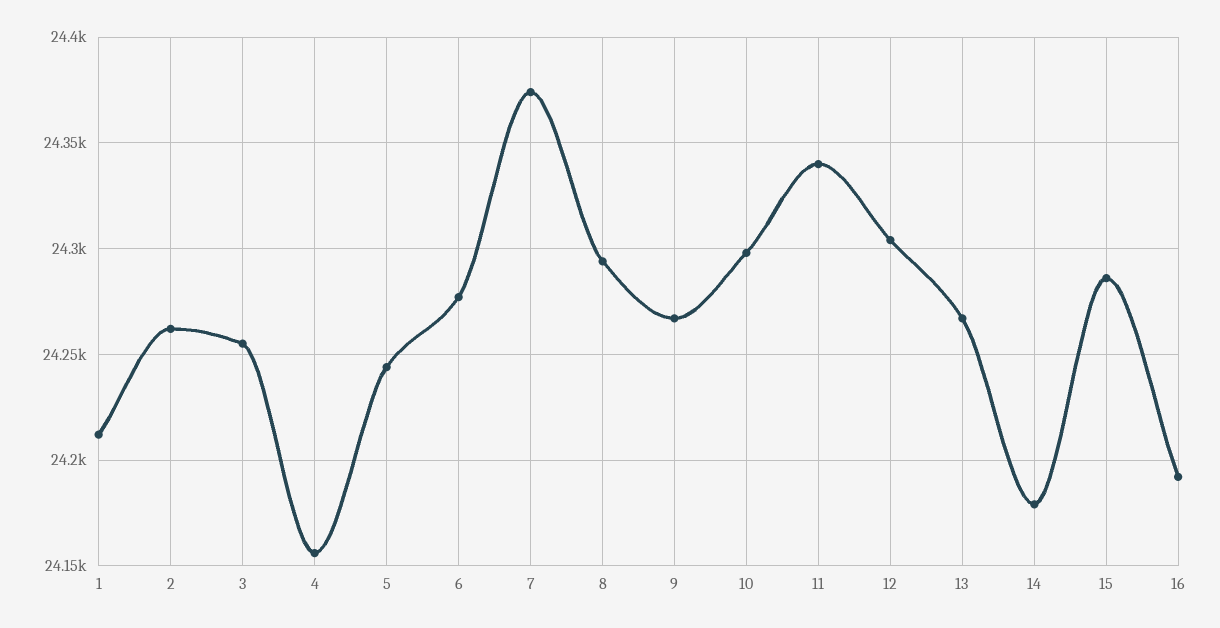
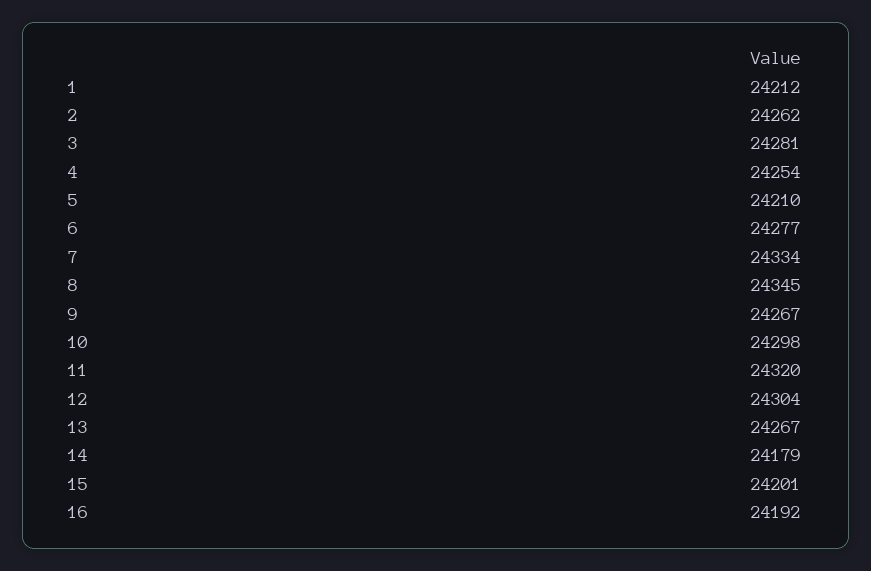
  {
    "1": 24212,
    "2": 24262,
-   "3": 24255,
+   "3": 24281,
-   "4": 24155,
+   "4": 24254,
-   "5": 24245,
+   "5": 24210,
    "6": 24277,
-   "7": 24375,
+   "7": 24334,
-   "8": 24295,
+   "8": 24345,
    "9": 24267,
    "10": 24298,
-   "11": 24340,
+   "11": 24320,
    "12": 24304,
    "13": 24267,
    "14": 24179,
-   "15": 24285,
+   "15": 24201,
    "16": 24192
  }

